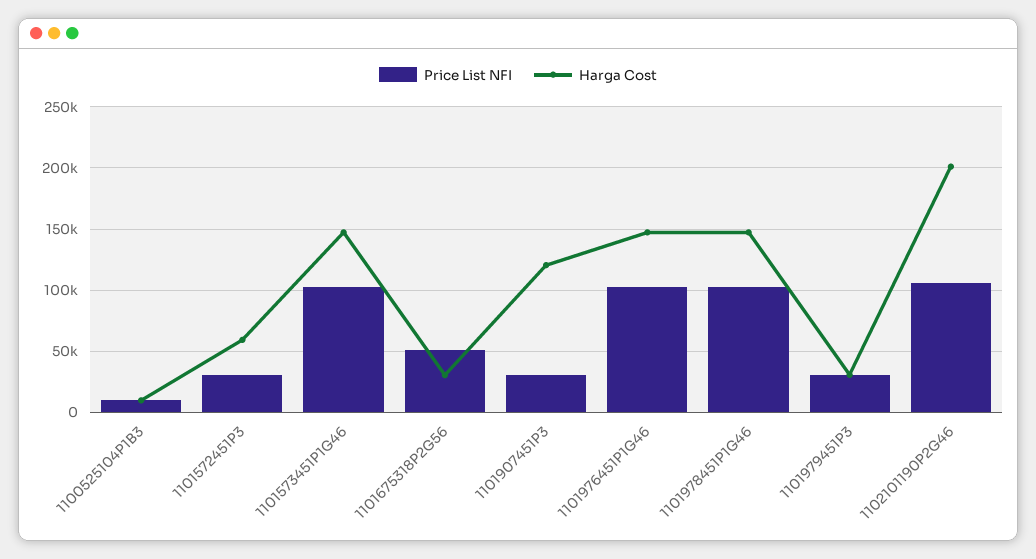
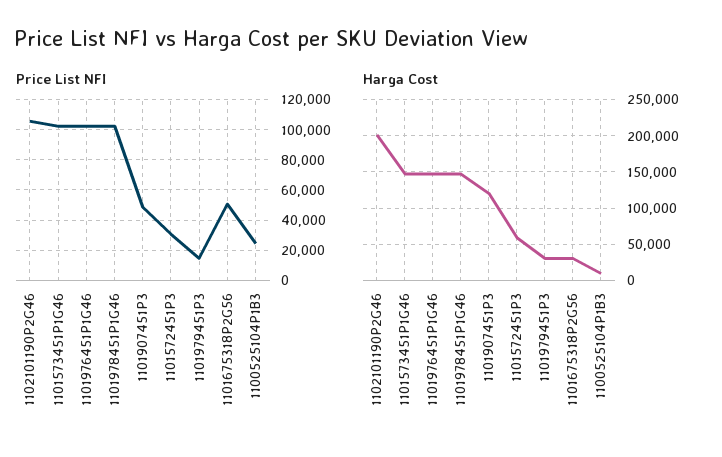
  {
    "Price List NFI": {
-     "1100525104P1B3": 10000,
+     "1100525104P1B3": 25000,
      "1101572451P3": 30000,
      "1101573451P1G46": 100000,
      "1101675318P2G56": 50000,
-     "1101907451P3": 30000,
+     "1101907451P3": 50000,
      "1101976451P1G46": 100000,
      "1101978451P1G46": 100000,
-     "1101979451P3": 30000,
+     "1101979451P3": 15000,
      "1102101190P2G46": 105000
    },
    "Harga Cost": {
      "1100525104P1B3": 10000,
      "1101572451P3": 60000,
      "1101573451P1G46": 145000,
      "1101675318P2G56": 30000,
      "1101907451P3": 120000,
      "1101976451P1G46": 145000,
      "1101978451P1G46": 145000,
      "1101979451P3": 30000,
      "1102101190P2G46": 200000
    }
  }

